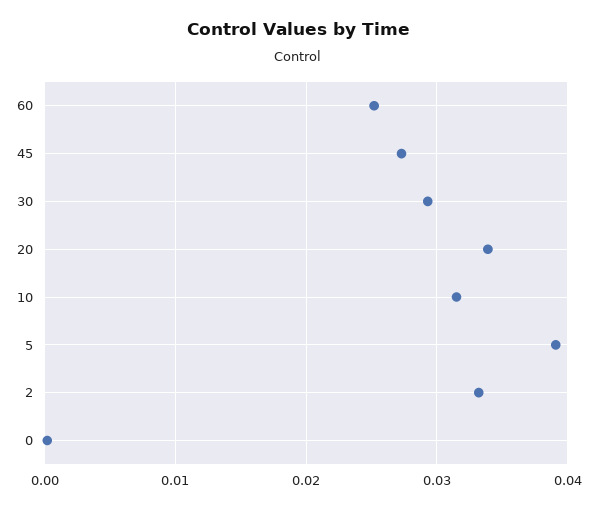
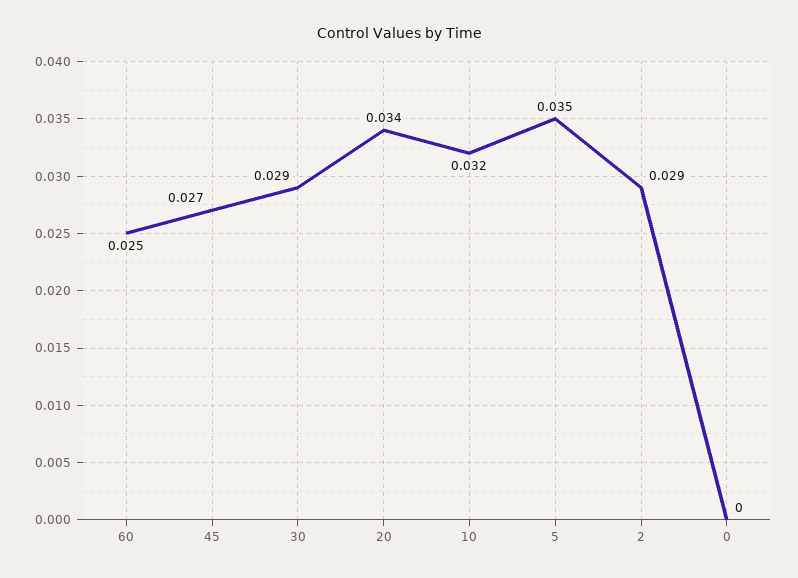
  {
    "60": 0.025,
    "45": 0.027,
    "30": 0.029,
    "20": 0.034,
    "10": 0.032,
-   "5": 0.039,
+   "5": 0.035,
-   "2": 0.033,
+   "2": 0.029,
    "0": 0
  }

